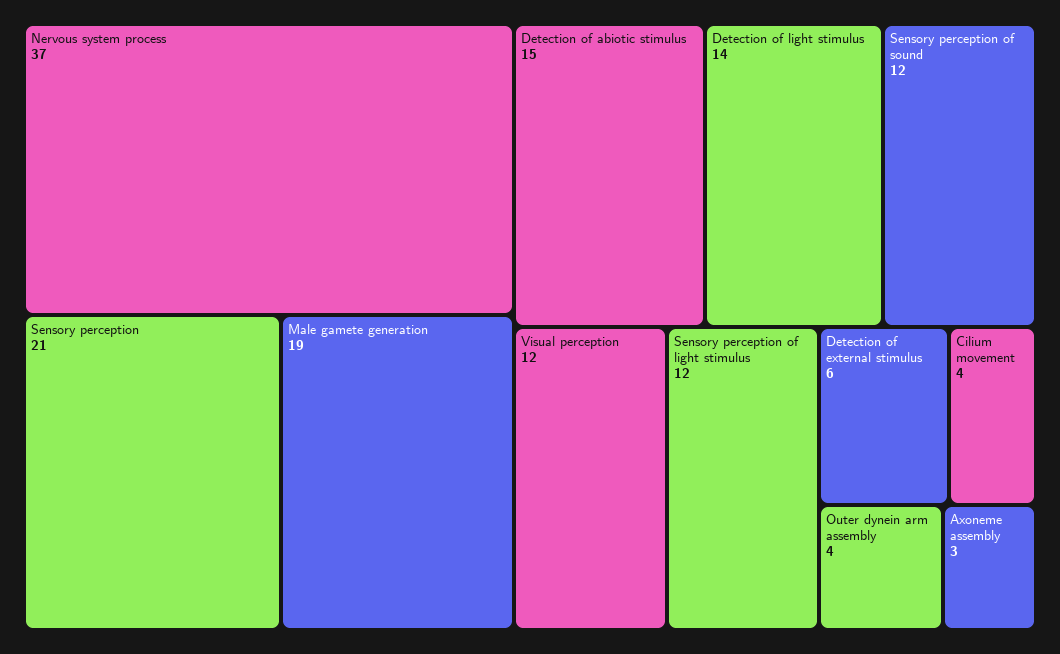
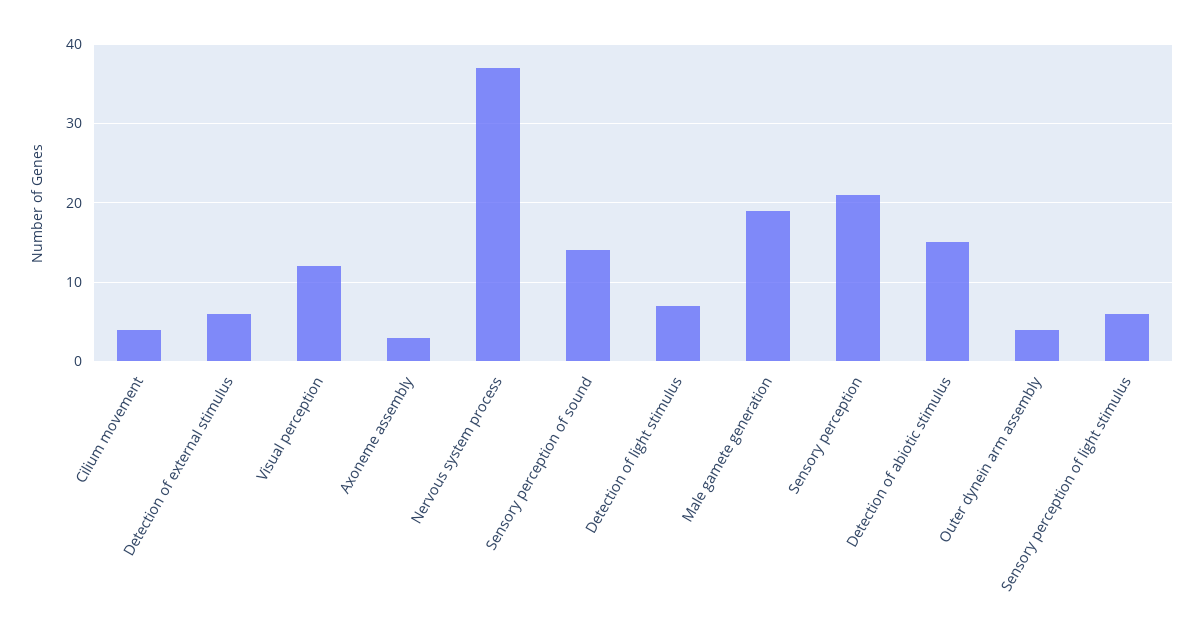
  {
    "Nervous system process": 37,
    "Sensory perception": 21,
    "Male gamete generation": 19,
    "Detection of abiotic stimulus": 15,
-   "Detection of light stimulus": 14,
+   "Detection of light stimulus": 7,
-   "Sensory perception of sound": 12,
+   "Sensory perception of sound": 14,
    "Visual perception": 12,
-   "Sensory perception of light stimulus": 12,
+   "Sensory perception of light stimulus": 6,
    "Detection of external stimulus": 6,
    "Cilium movement": 4,
    "Outer dynein arm assembly": 4,
    "Axoneme assembly": 3
  }

